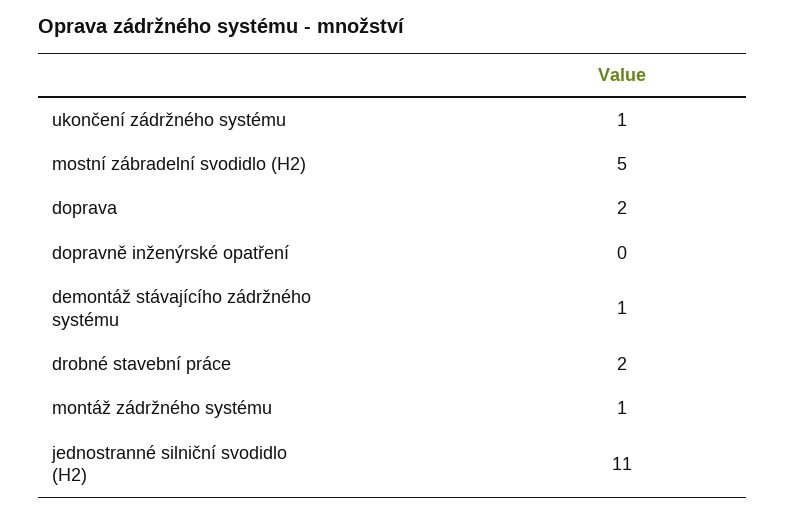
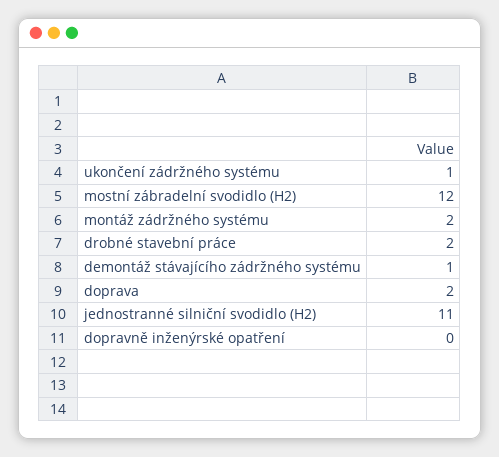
  {
    "ukončení zádržného systému": 1,
-   "mostní zábradelní svodidlo (H2)": 5,
+   "mostní zábradelní svodidlo (H2)": 12,
    "doprava": 2,
    "dopravně inženýrské opatření": 0,
    "demontáž stávajícího zádržného systému": 1,
    "drobné stavební práce": 2,
-   "montáž zádržného systému": 1,
+   "montáž zádržného systému": 2,
    "jednostranné silniční svodidlo (H2)": 11
  }

